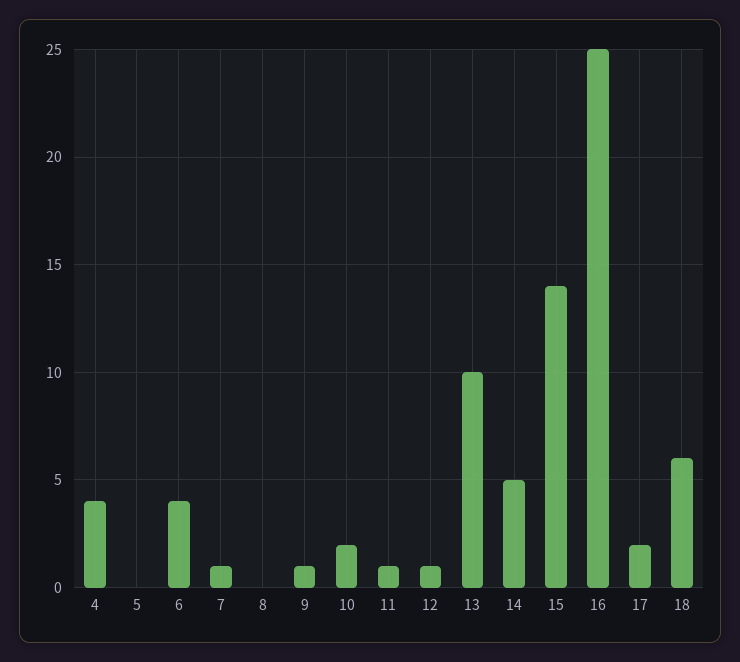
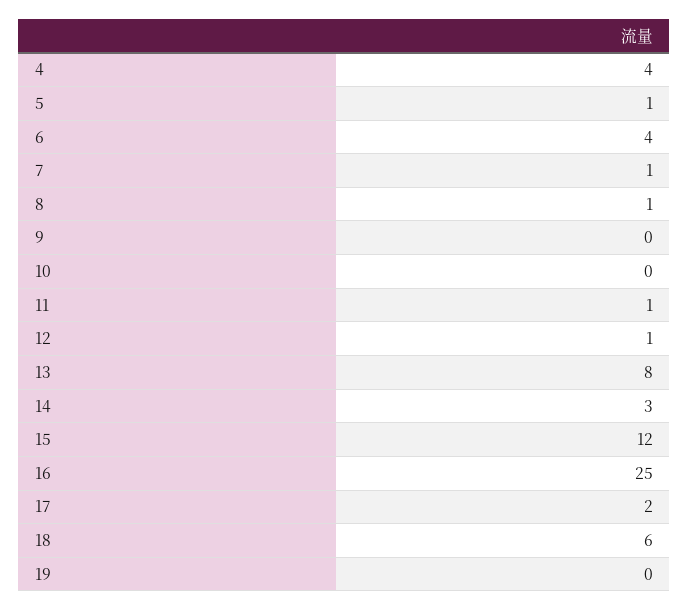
  {
    "4": 4,
-   "5": 0,
+   "5": 1,
    "6": 4,
    "7": 1,
-   "8": 0,
+   "8": 1,
-   "9": 1,
+   "9": 0,
-   "10": 2,
+   "10": 0,
    "11": 1,
    "12": 1,
-   "13": 10,
+   "13": 8,
-   "14": 5,
+   "14": 3,
-   "15": 14,
+   "15": 12,
    "16": 25,
    "17": 2,
-   "18": 6
+   "18": 6,
+   "19": 0
  }

